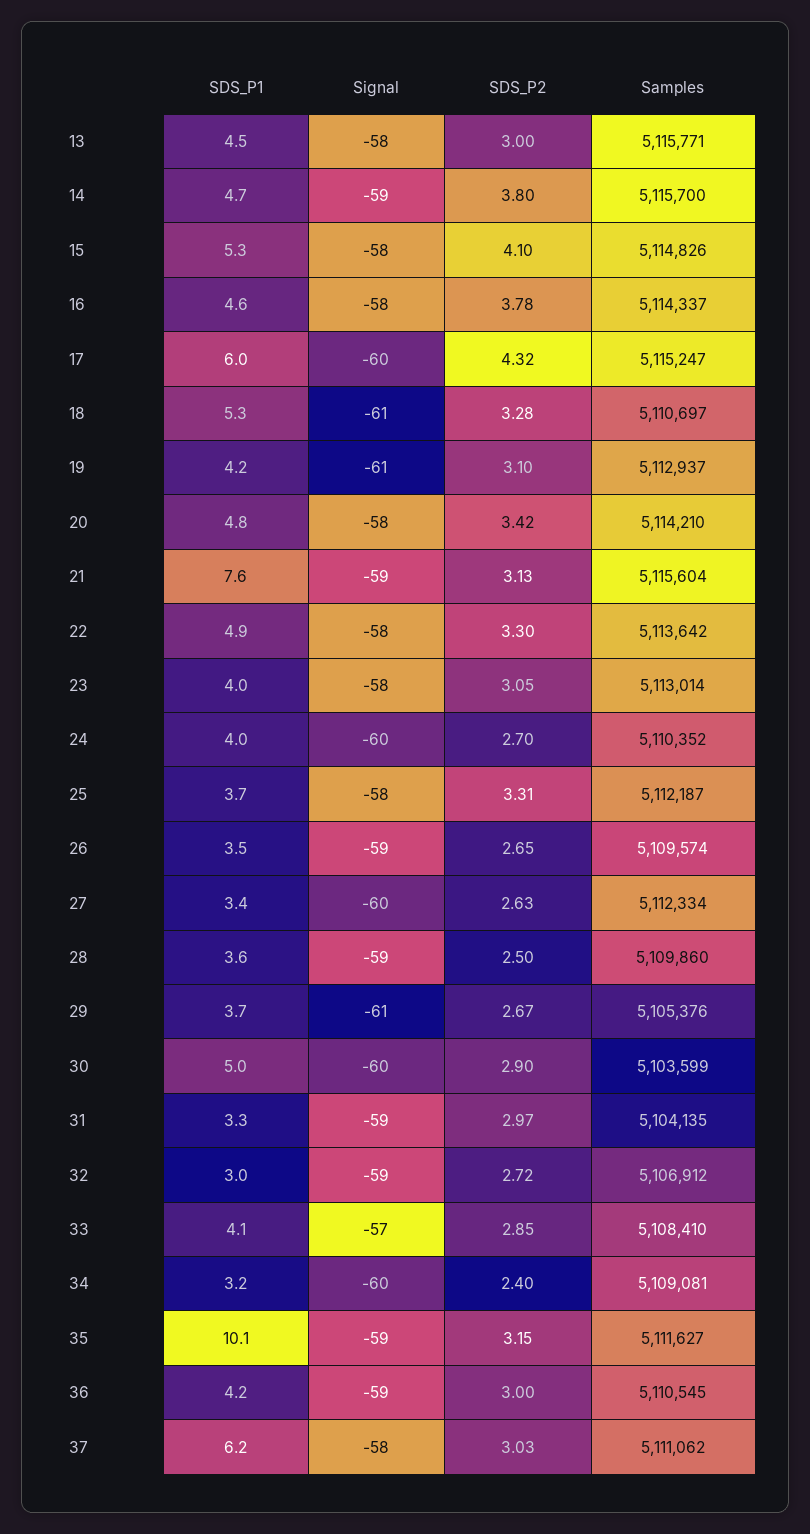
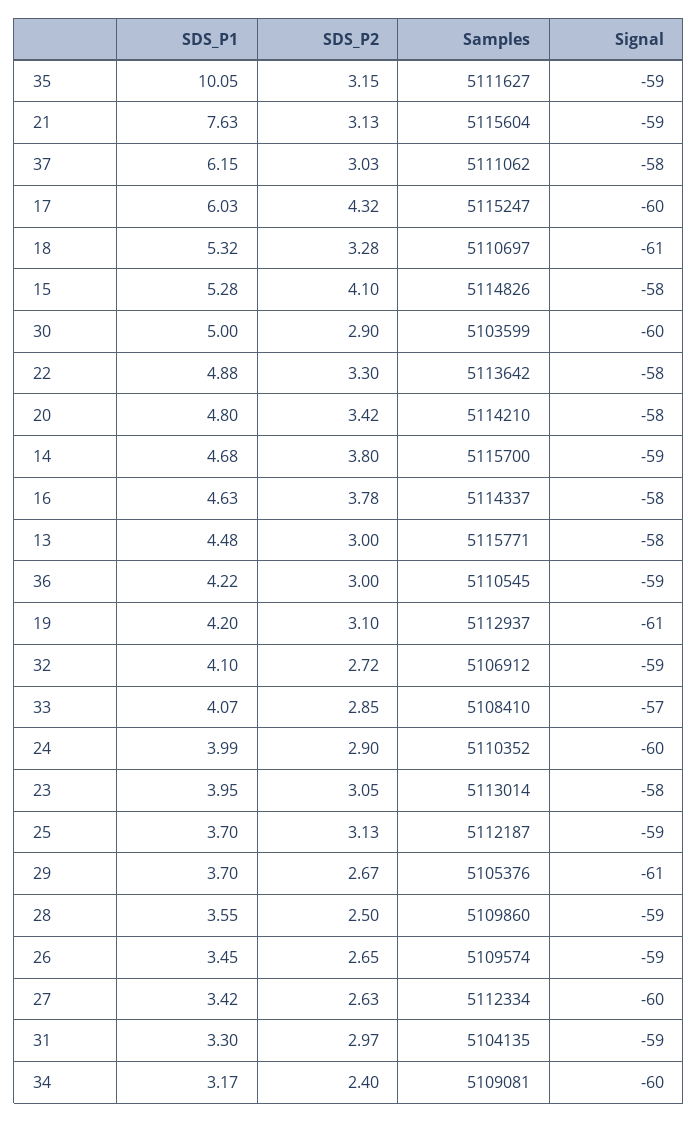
  {
    "SDS_P1": {
      "13": 4.48,
      "14": 4.68,
      "15": 5.28,
      "16": 4.63,
      "17": 6.03,
      "18": 5.32,
      "19": 4.2,
      "20": 4.8,
      "21": 7.63,
      "22": 4.88,
      "23": 3.95,
      "24": 3.99,
      "25": 3.7,
      "26": 3.45,
      "27": 3.42,
      "28": 3.55,
      "29": 3.7,
      "30": 5,
      "31": 3.3,
-     "32": 3,
+     "32": 4.1,
      "33": 4.07,
      "34": 3.17,
      "35": 10.05,
      "36": 4.22,
      "37": 6.15
    },
    "Signal": {
      "13": -58,
      "14": -59,
      "15": -58,
      "16": -58,
      "17": -60,
      "18": -61,
      "19": -61,
      "20": -58,
      "21": -59,
      "22": -58,
      "23": -58,
      "24": -60,
-     "25": -58,
+     "25": -59,
      "26": -59,
      "27": -60,
      "28": -59,
      "29": -61,
      "30": -60,
      "31": -59,
      "32": -59,
      "33": -57,
      "34": -60,
      "35": -59,
      "36": -59,
      "37": -58
    },
    "SDS_P2": {
      "13": 3,
      "14": 3.8,
      "15": 4.1,
      "16": 3.78,
      "17": 4.32,
      "18": 3.28,
      "19": 3.1,
      "20": 3.42,
      "21": 3.13,
      "22": 3.3,
      "23": 3.05,
-     "24": 2.7,
+     "24": 2.9,
-     "25": 3.31,
+     "25": 3.13,
      "26": 2.65,
      "27": 2.63,
      "28": 2.5,
      "29": 2.67,
      "30": 2.9,
      "31": 2.97,
      "32": 2.72,
      "33": 2.85,
      "34": 2.4,
      "35": 3.15,
      "36": 3,
      "37": 3.03
    },
    "Samples": {
      "13": 5115771,
      "14": 5115700,
      "15": 5114826,
      "16": 5114337,
      "17": 5115247,
      "18": 5110697,
      "19": 5112937,
      "20": 5114210,
      "21": 5115604,
      "22": 5113642,
      "23": 5113014,
      "24": 5110352,
      "25": 5112187,
      "26": 5109574,
      "27": 5112334,
      "28": 5109860,
      "29": 5105376,
      "30": 5103599,
      "31": 5104135,
      "32": 5106912,
      "33": 5108410,
      "34": 5109081,
      "35": 5111627,
      "36": 5110545,
      "37": 5111062
    }
  }

